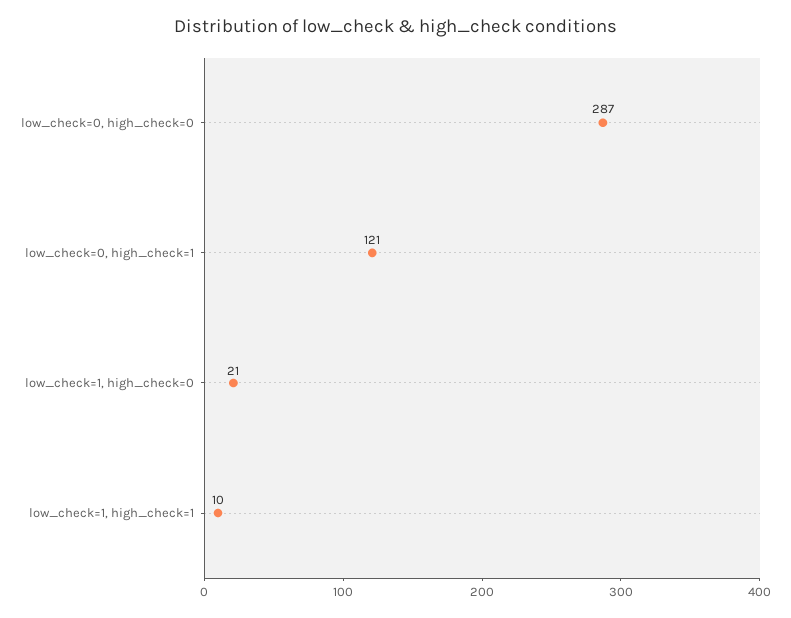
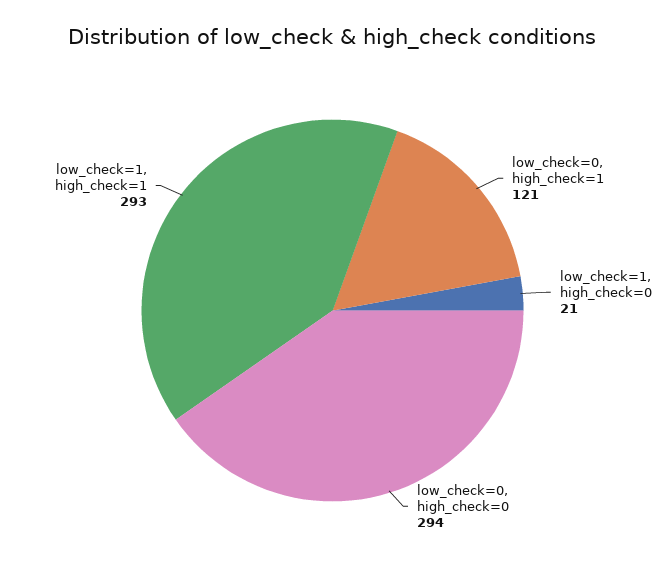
  {
-   "low_check=0, high_check=0": 287,
+   "low_check=0, high_check=0": 294,
    "low_check=0, high_check=1": 121,
    "low_check=1, high_check=0": 21,
-   "low_check=1, high_check=1": 10
+   "low_check=1, high_check=1": 293
  }

